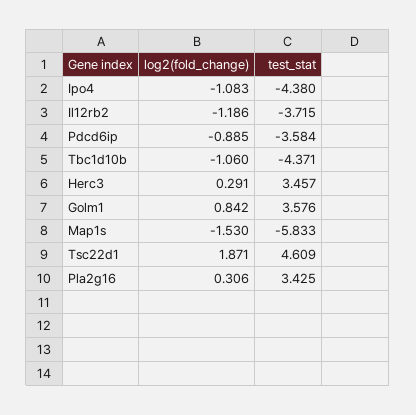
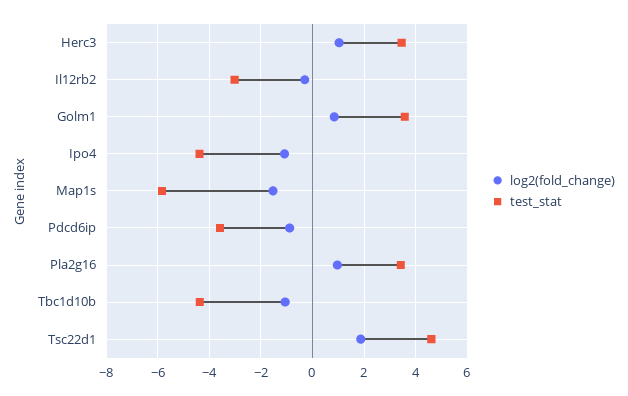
  {
    "log2(fold_change)": {
      "Ipo4": -1.083,
-     "Il12rb2": -1.186,
+     "Il12rb2": -0.25,
      "Pdcd6ip": -0.885,
      "Tbc1d10b": -1.06,
-     "Herc3": 0.291,
+     "Herc3": 1,
      "Golm1": 0.842,
      "Map1s": -1.53,
      "Tsc22d1": 1.871,
-     "Pla2g16": 0.306
+     "Pla2g16": 1
    },
    "test_stat": {
      "Ipo4": -4.38,
-     "Il12rb2": -3.715,
+     "Il12rb2": -3,
      "Pdcd6ip": -3.584,
      "Tbc1d10b": -4.371,
      "Herc3": 3.457,
      "Golm1": 3.576,
      "Map1s": -5.833,
      "Tsc22d1": 4.609,
      "Pla2g16": 3.425
    }
  }

